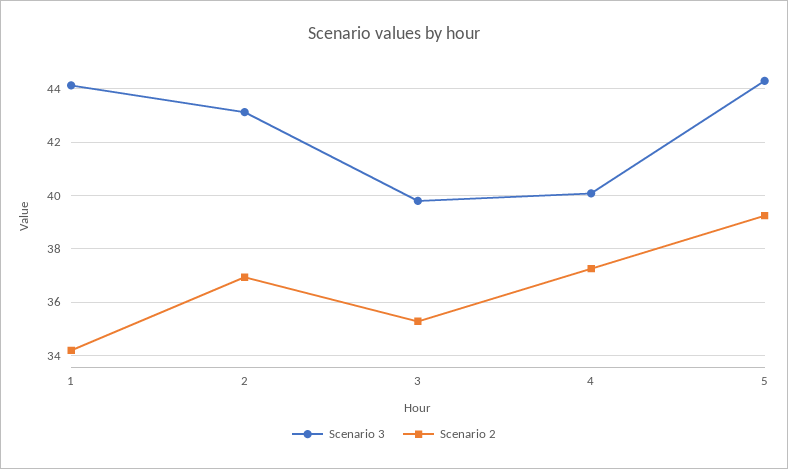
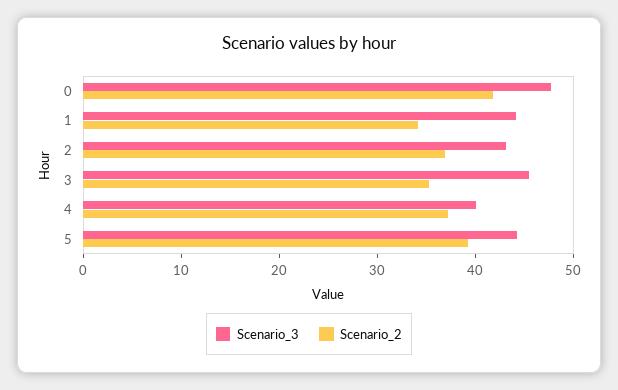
  {
    "Scenario 3": {
      "1": 44.25,
      "2": 43.25,
-     "3": 39.75,
+     "3": 46,
      "4": 40,
-     "5": 44.25
+     "5": 44.25,
+     "0": 48
    },
    "Scenario 2": {
      "1": 34.25,
      "2": 37,
      "3": 35.25,
      "4": 37.25,
-     "5": 39.25
+     "5": 39.25,
+     "0": 42
    }
  }

